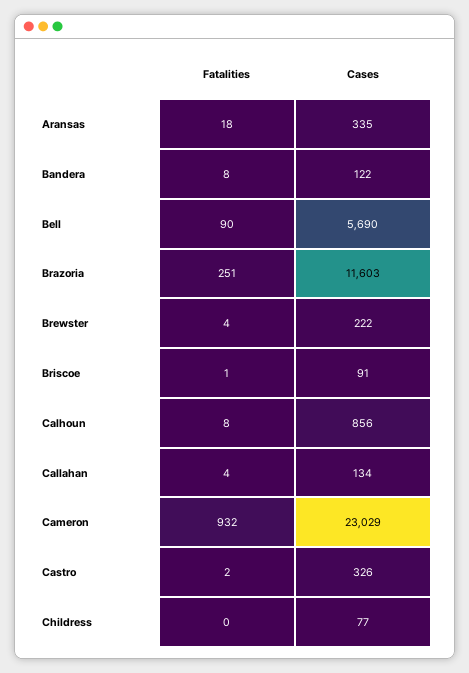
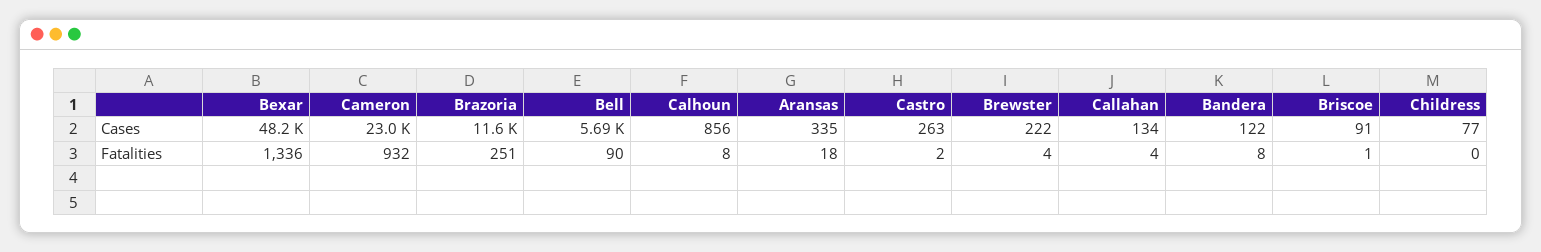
  {
    "Fatalities": {
      "Aransas": 18,
      "Bandera": 8,
      "Bell": 90,
      "Brazoria": 251,
      "Brewster": 4,
      "Briscoe": 1,
      "Calhoun": 8,
      "Callahan": 4,
      "Cameron": 932,
      "Castro": 2,
-     "Childress": 0
+     "Childress": 0,
+     "Bexar": 1336
    },
    "Cases": {
      "Aransas": 335,
      "Bandera": 122,
      "Bell": 5690,
      "Brazoria": 11603,
      "Brewster": 222,
      "Briscoe": 91,
      "Calhoun": 856,
      "Callahan": 134,
      "Cameron": 23029,
-     "Castro": 326,
+     "Castro": 263,
-     "Childress": 77
+     "Childress": 77,
+     "Bexar": 48200
    }
  }

